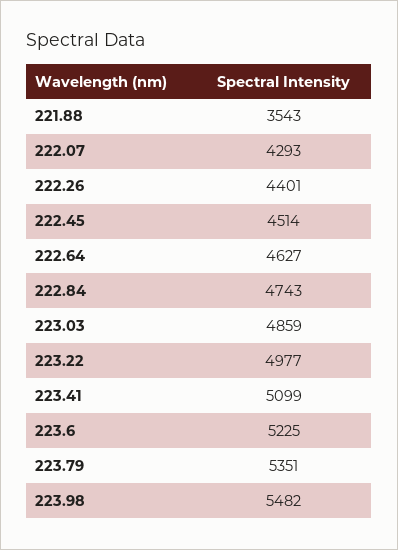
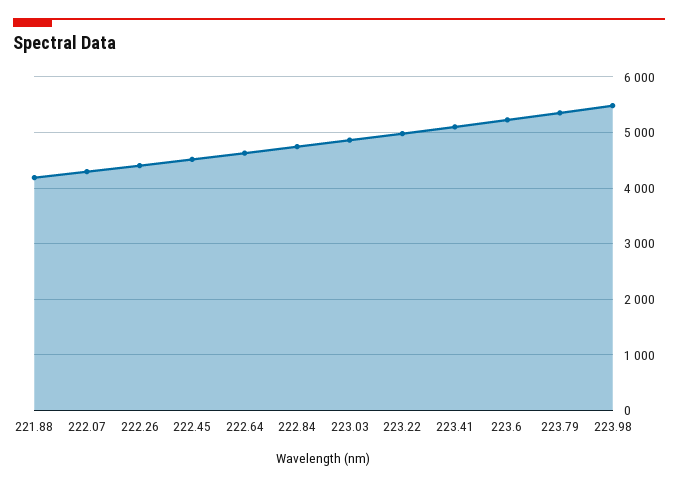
  {
-   "221.88": 3543,
+   "221.88": 4200,
    "222.07": 4293,
    "222.26": 4401,
    "222.45": 4514,
    "222.64": 4627,
    "222.84": 4743,
    "223.03": 4859,
    "223.22": 4977,
    "223.41": 5099,
    "223.6": 5225,
    "223.79": 5351,
    "223.98": 5482
  }

